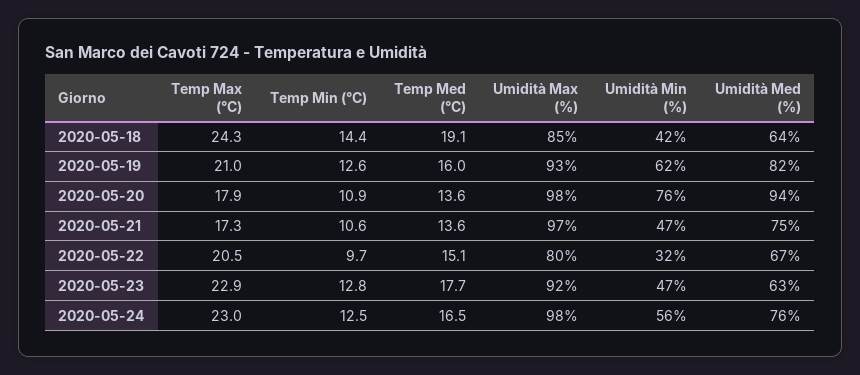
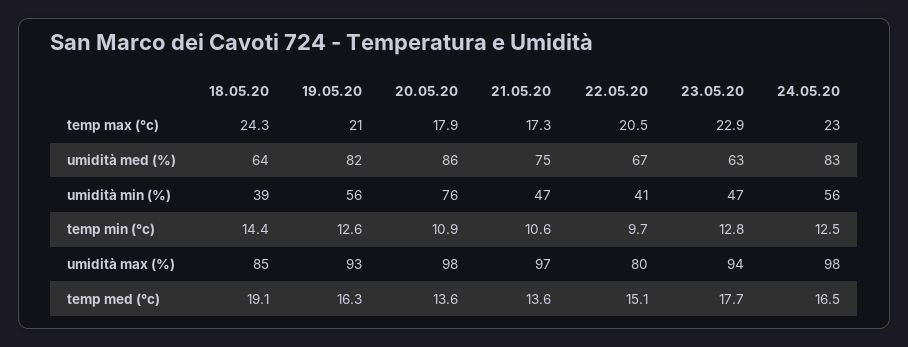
  {
    "Temp Max (°C)": {
      "2020-05-18": 24.3,
      "2020-05-19": 21,
      "2020-05-20": 17.9,
      "2020-05-21": 17.3,
      "2020-05-22": 20.5,
      "2020-05-23": 22.9,
      "2020-05-24": 23
    },
    "Temp Min (°C)": {
      "2020-05-18": 14.4,
      "2020-05-19": 12.6,
      "2020-05-20": 10.9,
      "2020-05-21": 10.6,
      "2020-05-22": 9.7,
      "2020-05-23": 12.8,
      "2020-05-24": 12.5
    },
    "Temp Med (°C)": {
      "2020-05-18": 19.1,
-     "2020-05-19": 16,
+     "2020-05-19": 16.3,
      "2020-05-20": 13.6,
      "2020-05-21": 13.6,
      "2020-05-22": 15.1,
      "2020-05-23": 17.7,
      "2020-05-24": 16.5
    },
    "Umidità Max (%)": {
      "2020-05-18": 85,
      "2020-05-19": 93,
      "2020-05-20": 98,
      "2020-05-21": 97,
      "2020-05-22": 80,
-     "2020-05-23": 92,
+     "2020-05-23": 94,
      "2020-05-24": 98
    },
    "Umidità Min (%)": {
-     "2020-05-18": 42,
+     "2020-05-18": 39,
-     "2020-05-19": 62,
+     "2020-05-19": 56,
      "2020-05-20": 76,
      "2020-05-21": 47,
-     "2020-05-22": 32,
+     "2020-05-22": 41,
      "2020-05-23": 47,
      "2020-05-24": 56
    },
    "Umidità Med (%)": {
      "2020-05-18": 64,
      "2020-05-19": 82,
-     "2020-05-20": 94,
+     "2020-05-20": 86,
      "2020-05-21": 75,
      "2020-05-22": 67,
      "2020-05-23": 63,
-     "2020-05-24": 76
+     "2020-05-24": 83
    }
  }

